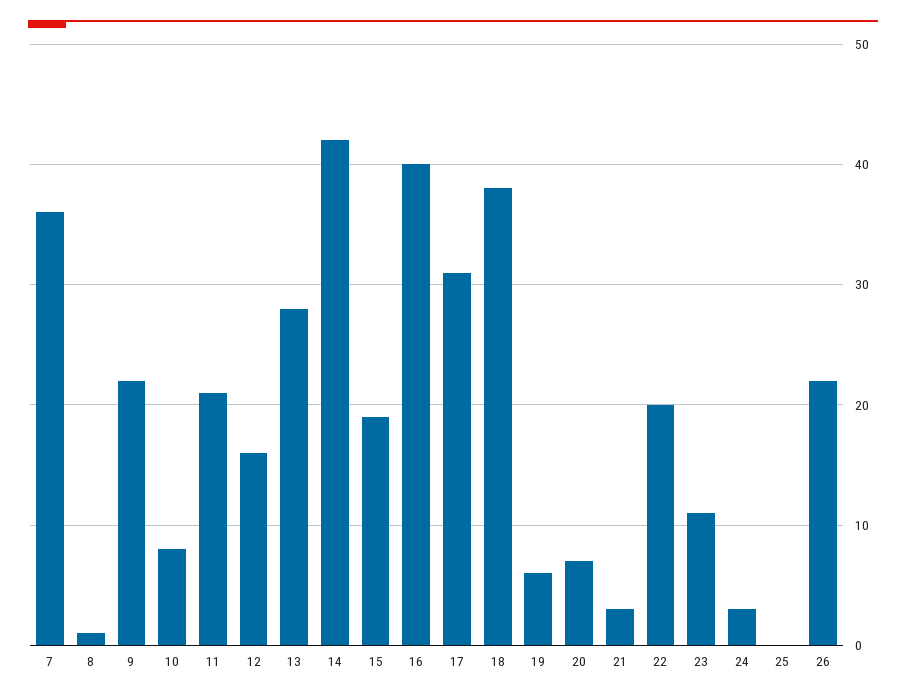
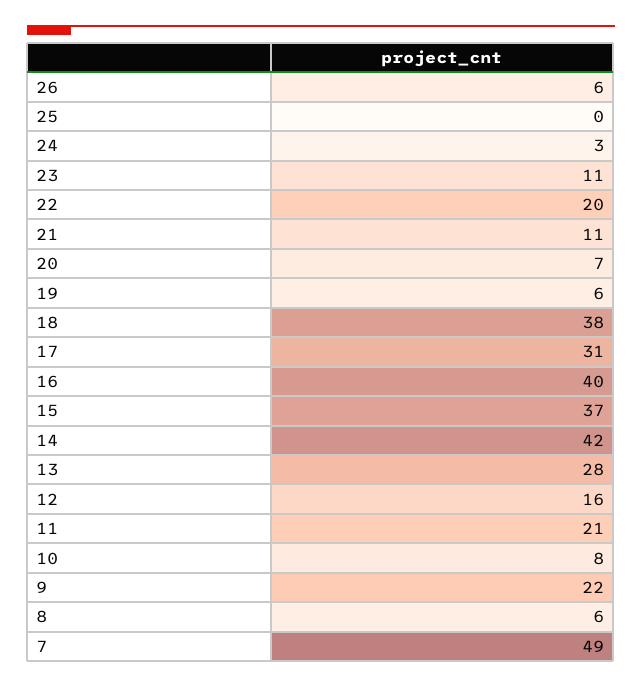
  {
-   "7": 36,
+   "7": 49,
-   "8": 1,
+   "8": 6,
    "9": 22,
    "10": 8,
    "11": 21,
    "12": 16,
    "13": 28,
    "14": 42,
-   "15": 19,
+   "15": 37,
    "16": 40,
    "17": 31,
    "18": 38,
    "19": 6,
    "20": 7,
-   "21": 3,
+   "21": 11,
    "22": 20,
    "23": 11,
    "24": 3,
    "25": 0,
-   "26": 22
+   "26": 6
  }

